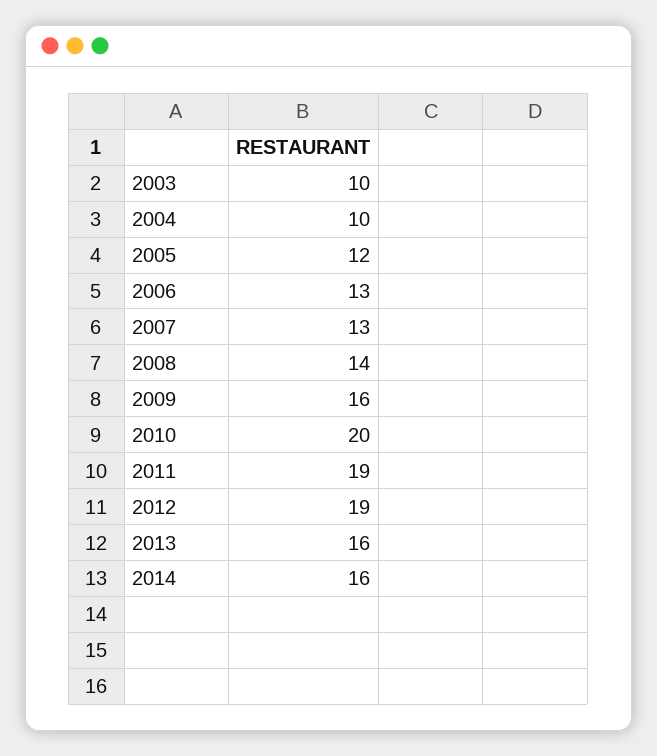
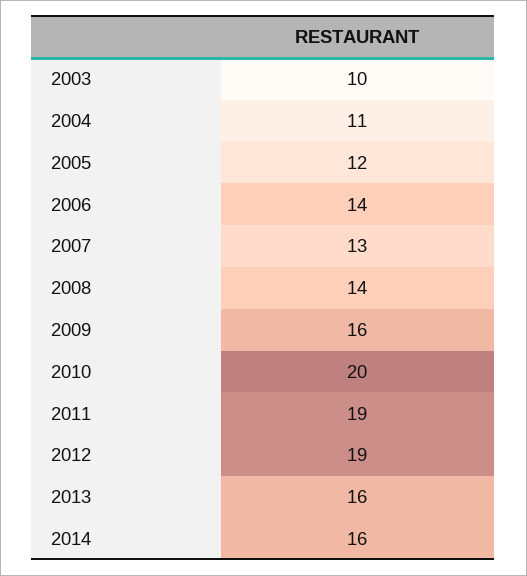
  {
    "2003": 10,
-   "2004": 10,
+   "2004": 11,
    "2005": 12,
-   "2006": 13,
+   "2006": 14,
    "2007": 13,
    "2008": 14,
    "2009": 16,
    "2010": 20,
    "2011": 19,
    "2012": 19,
    "2013": 16,
    "2014": 16
  }

